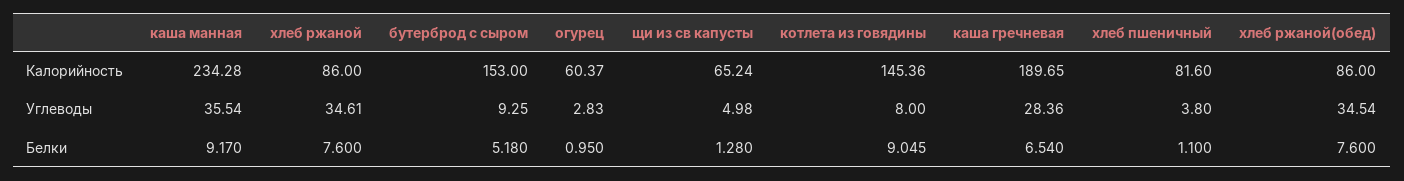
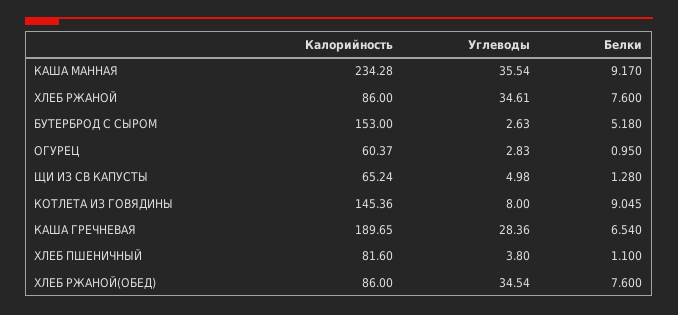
  {
    "каша манная": {
      "Калорийность": 234.28,
      "Углеводы": 35.54,
      "Белки": 9.17
    },
    "хлеб ржаной": {
      "Калорийность": 86,
      "Углеводы": 34.61,
      "Белки": 7.6
    },
    "бутерброд с сыром": {
      "Калорийность": 153,
-     "Углеводы": 9.25,
+     "Углеводы": 2.63,
      "Белки": 5.18
    },
    "огурец": {
      "Калорийность": 60.37,
      "Углеводы": 2.83,
      "Белки": 0.95
    },
    "щи из св капусты": {
      "Калорийность": 65.24,
      "Углеводы": 4.98,
      "Белки": 1.28
    },
    "котлета из говядины": {
      "Калорийность": 145.36,
      "Углеводы": 8,
      "Белки": 9.045
    },
    "каша гречневая": {
      "Калорийность": 189.65,
      "Углеводы": 28.36,
      "Белки": 6.54
    },
    "хлеб пшеничный": {
      "Калорийность": 81.6,
      "Углеводы": 3.8,
      "Белки": 1.1
    },
    "хлеб ржаной(обед)": {
      "Калорийность": 86,
      "Углеводы": 34.54,
      "Белки": 7.6
    }
  }

